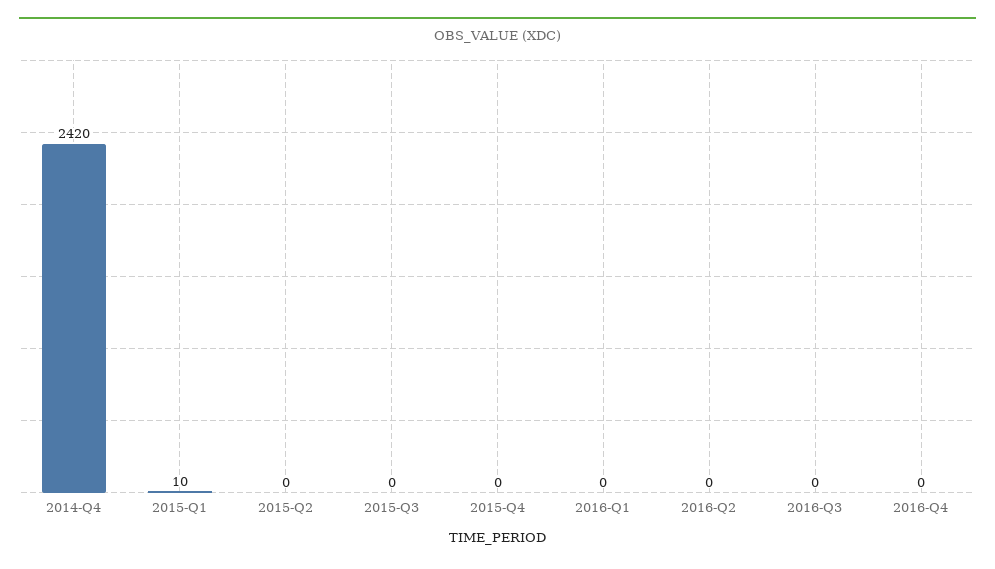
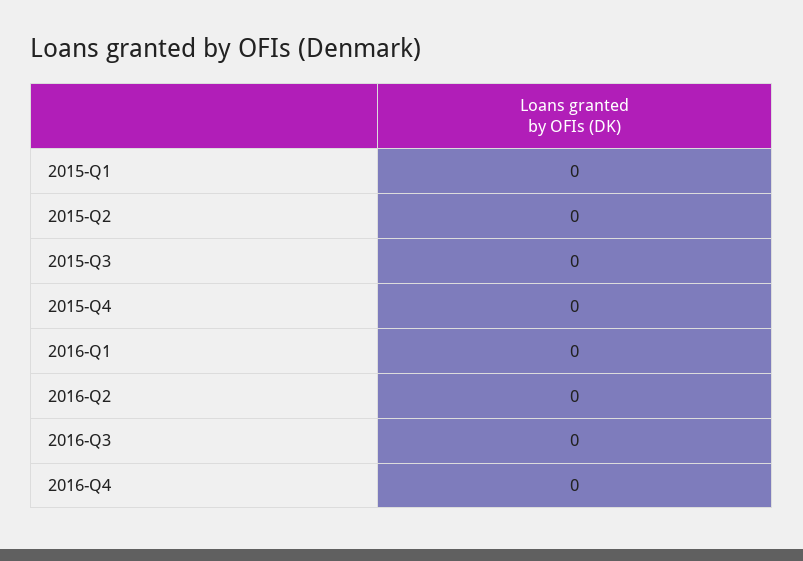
  {
-   "2014-Q4": 2420,
-   "2015-Q1": 10,
+   "2015-Q1": 0,
    "2015-Q2": 0,
    "2015-Q3": 0,
    "2015-Q4": 0,
    "2016-Q1": 0,
    "2016-Q2": 0,
    "2016-Q3": 0,
    "2016-Q4": 0
  }

